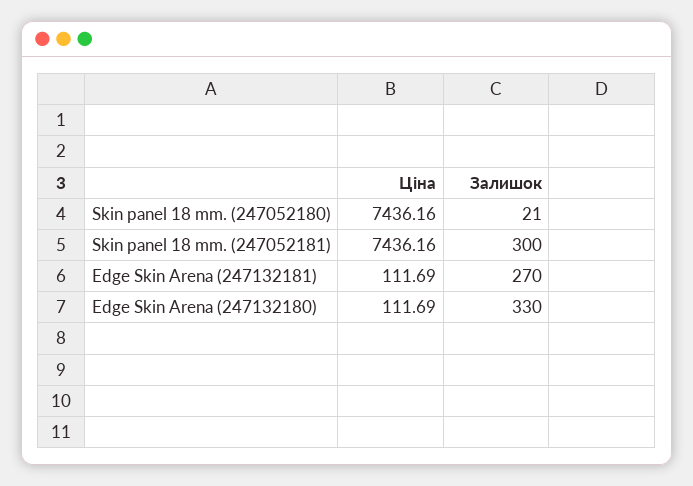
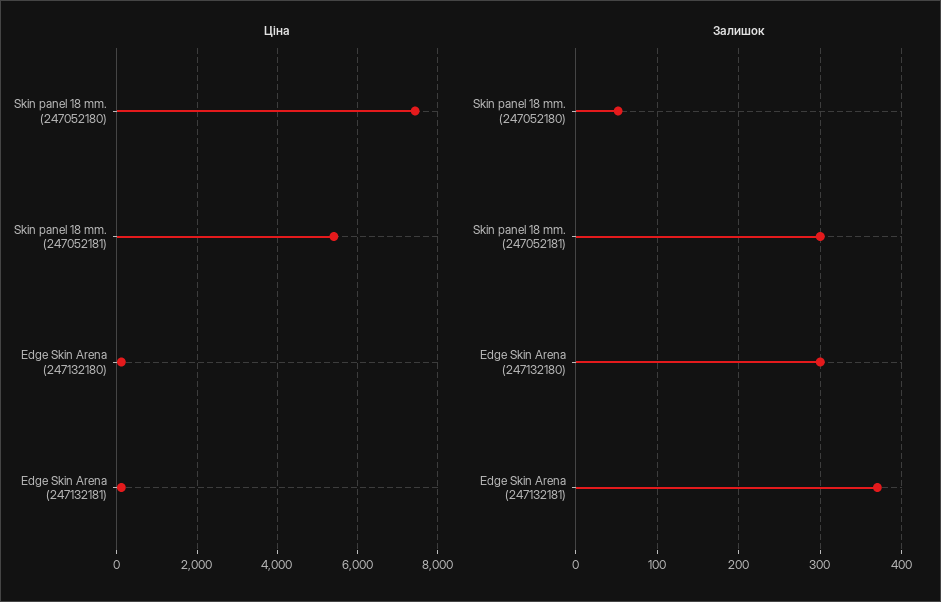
  {
    "Ціна": {
      "Skin panel 18 mm. (247052180)": 7436.16,
-     "Skin panel 18 mm. (247052181)": 7436.16,
+     "Skin panel 18 mm. (247052181)": 5400,
      "Edge Skin Arena (247132181)": 111.69,
      "Edge Skin Arena (247132180)": 111.69
    },
    "Залишок": {
-     "Skin panel 18 mm. (247052180)": 21,
+     "Skin panel 18 mm. (247052180)": 50,
      "Skin panel 18 mm. (247052181)": 300,
-     "Edge Skin Arena (247132181)": 270,
+     "Edge Skin Arena (247132181)": 370,
-     "Edge Skin Arena (247132180)": 330
+     "Edge Skin Arena (247132180)": 300
    }
  }

